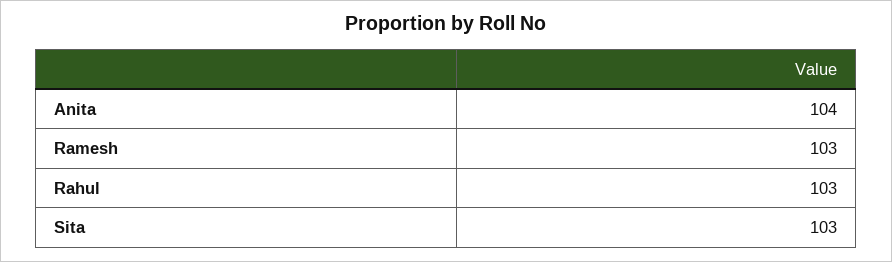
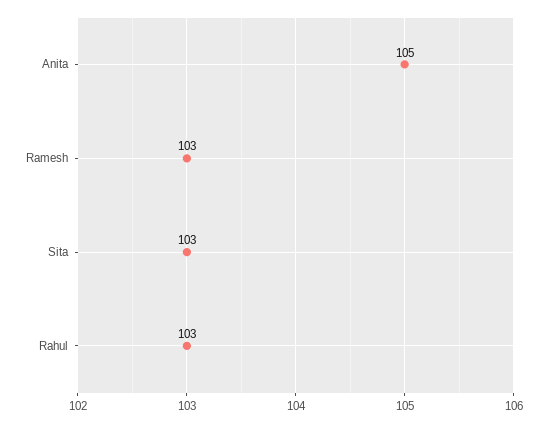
  {
-   "Anita": 104,
+   "Anita": 105,
    "Ramesh": 103,
    "Rahul": 103,
    "Sita": 103
  }

